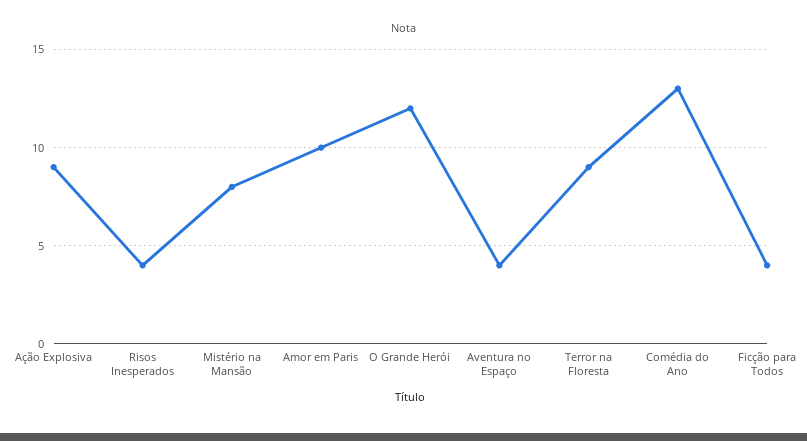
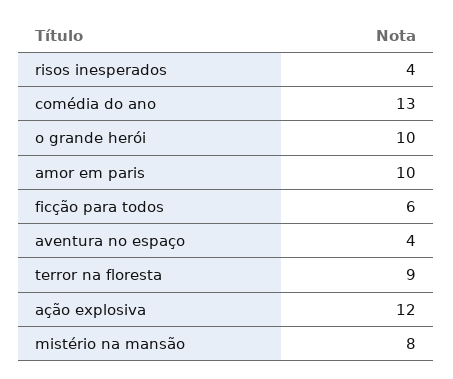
  {
-   "Ação Explosiva": 9,
+   "Ação Explosiva": 12,
    "Risos Inesperados": 4,
    "Mistério na Mansão": 8,
    "Amor em Paris": 10,
-   "O Grande Herói": 12,
+   "O Grande Herói": 10,
    "Aventura no Espaço": 4,
    "Terror na Floresta": 9,
    "Comédia do Ano": 13,
-   "Ficção para Todos": 4
+   "Ficção para Todos": 6
  }

